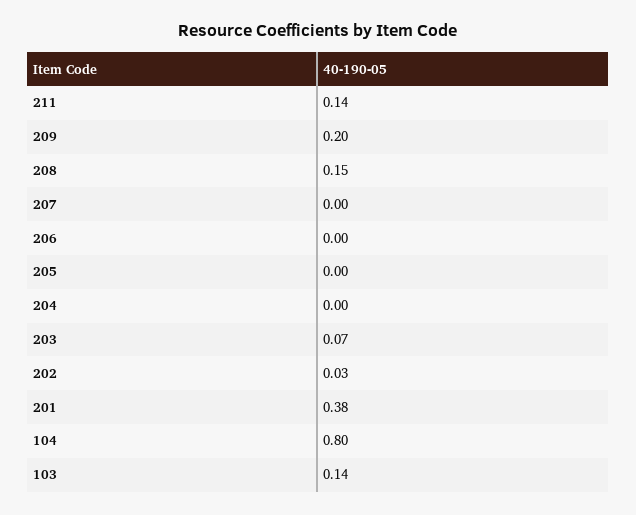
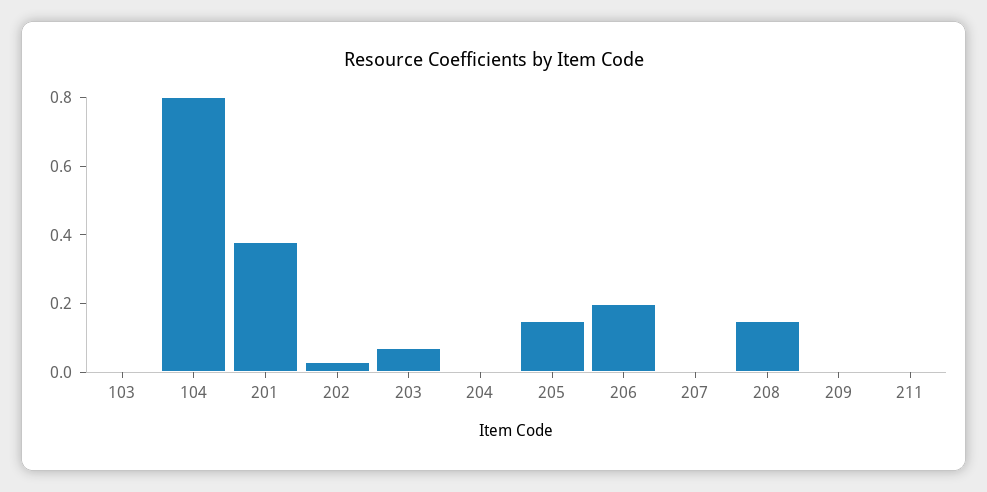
  {
-   "211": 0.14,
+   "211": 0,
-   "209": 0.2,
+   "209": 0,
    "208": 0.15,
    "207": 0,
-   "206": 0,
+   "206": 0.2,
-   "205": 0,
+   "205": 0.15,
    "204": 0,
    "203": 0.07,
    "202": 0.03,
    "201": 0.38,
    "104": 0.8,
-   "103": 0.14
+   "103": 0
  }

